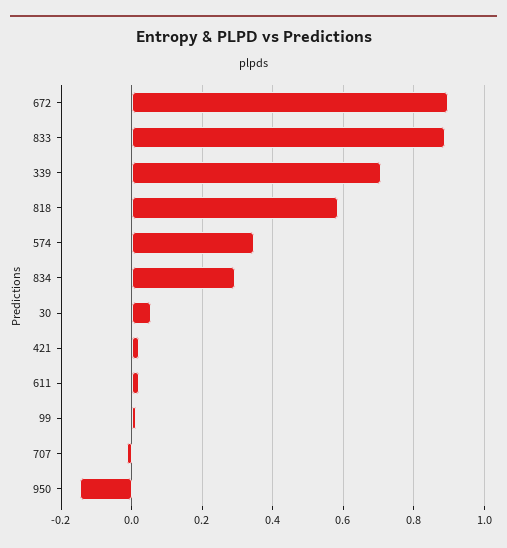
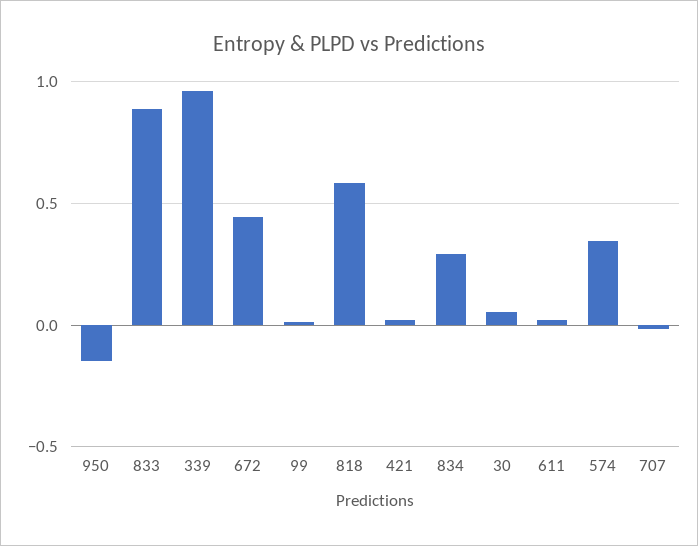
  {
-   "672": 0.9,
+   "672": 0.45,
    "833": 0.88,
-   "339": 0.7,
+   "339": 0.95,
    "818": 0.58,
    "574": 0.34,
    "834": 0.3,
    "30": 0.06,
    "421": 0.02,
    "611": 0.02,
    "99": 0.02,
    "707": -0.02,
    "950": -0.14
  }

